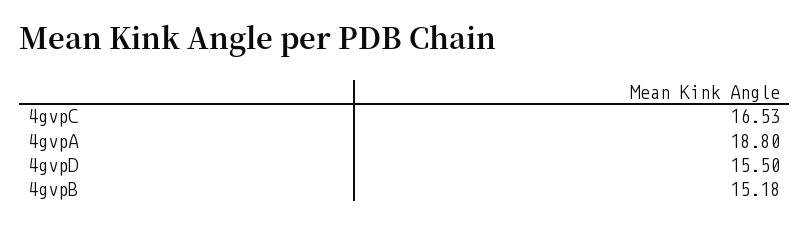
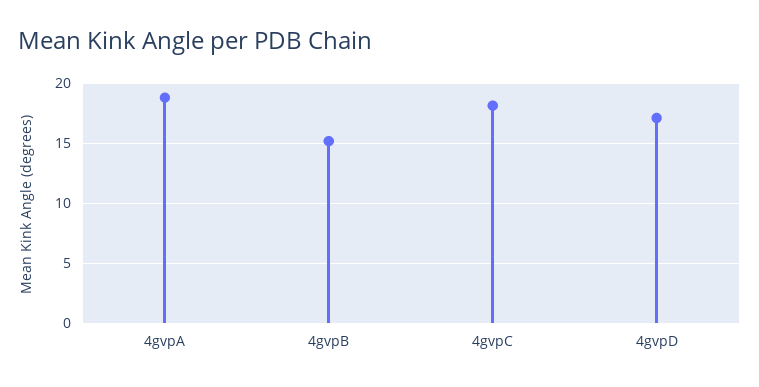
  {
-   "4gvpC": 16.53,
+   "4gvpC": 18,
    "4gvpA": 18.8,
-   "4gvpD": 15.5,
+   "4gvpD": 17,
    "4gvpB": 15.18
  }

